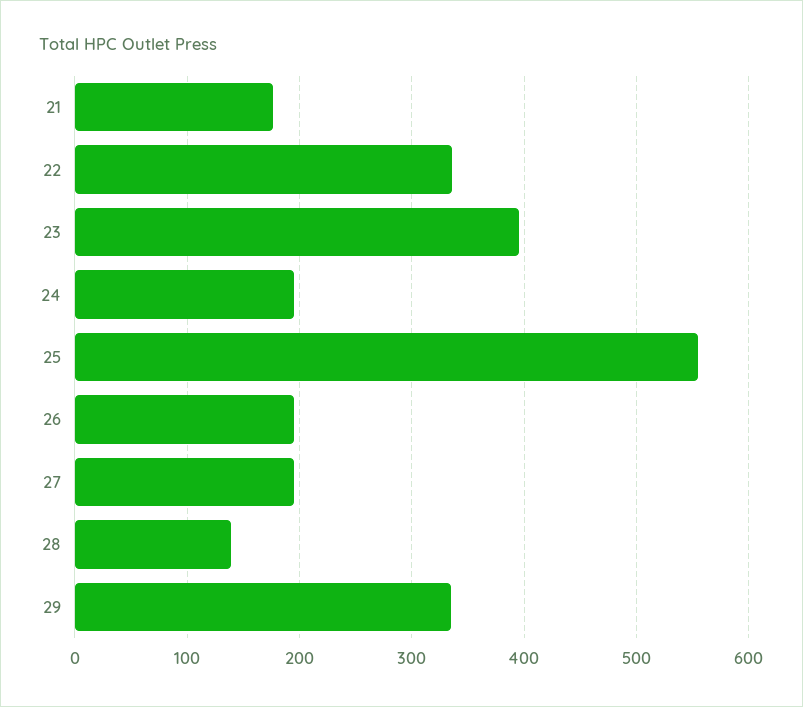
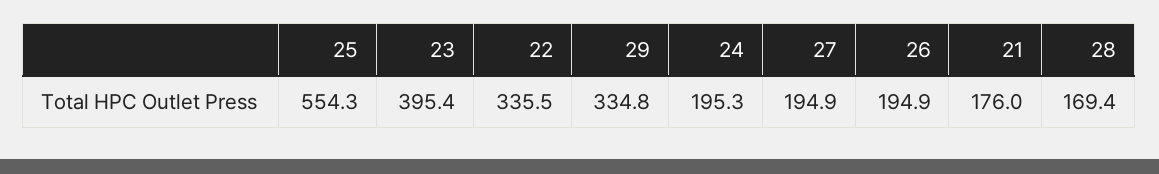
  {
    "21": 176,
    "22": 335.5,
    "23": 395.4,
    "24": 195.3,
    "25": 554.3,
    "26": 194.9,
    "27": 194.9,
-   "28": 140,
+   "28": 169.4,
    "29": 334.8
  }

